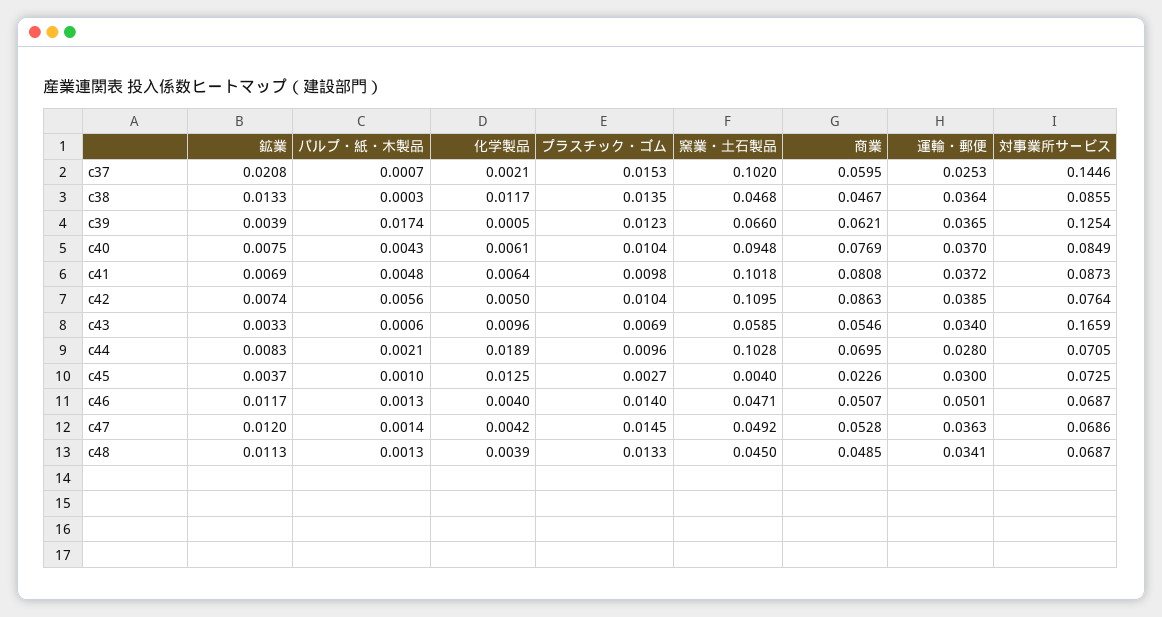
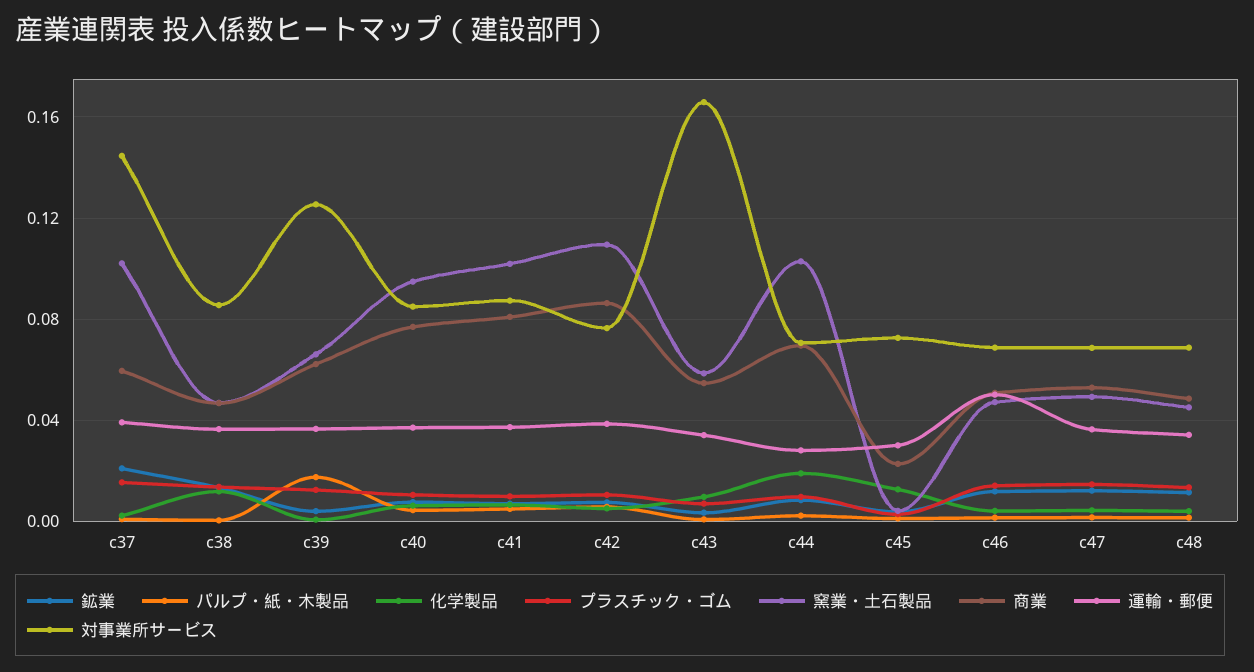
  {
    "鉱業": {
      "c37": 0.0208,
      "c38": 0.0133,
      "c39": 0.0039,
      "c40": 0.0075,
      "c41": 0.0069,
      "c42": 0.0074,
      "c43": 0.0033,
      "c44": 0.0083,
      "c45": 0.0037,
      "c46": 0.0117,
      "c47": 0.012,
      "c48": 0.0113
    },
    "パルプ・紙・木製品": {
      "c37": 0.0007,
      "c38": 0.0003,
      "c39": 0.0174,
      "c40": 0.0043,
      "c41": 0.0048,
      "c42": 0.0056,
      "c43": 0.0006,
      "c44": 0.0021,
      "c45": 0.001,
      "c46": 0.0013,
      "c47": 0.0014,
      "c48": 0.0013
    },
    "化学製品": {
      "c37": 0.0021,
      "c38": 0.0117,
      "c39": 0.0005,
      "c40": 0.0061,
      "c41": 0.0064,
      "c42": 0.005,
      "c43": 0.0096,
      "c44": 0.0189,
      "c45": 0.0125,
      "c46": 0.004,
      "c47": 0.0042,
      "c48": 0.0039
    },
    "プラスチック・ゴム": {
      "c37": 0.0153,
      "c38": 0.0135,
      "c39": 0.0123,
      "c40": 0.0104,
      "c41": 0.0098,
      "c42": 0.0104,
      "c43": 0.0069,
      "c44": 0.0096,
      "c45": 0.0027,
      "c46": 0.014,
      "c47": 0.0145,
      "c48": 0.0133
    },
    "窯業・土石製品": {
      "c37": 0.102,
      "c38": 0.0468,
      "c39": 0.066,
      "c40": 0.0948,
      "c41": 0.1018,
      "c42": 0.1095,
      "c43": 0.0585,
      "c44": 0.1028,
      "c45": 0.004,
      "c46": 0.0471,
      "c47": 0.0492,
      "c48": 0.045
    },
    "商業": {
      "c37": 0.0595,
      "c38": 0.0467,
      "c39": 0.0621,
      "c40": 0.0769,
      "c41": 0.0808,
      "c42": 0.0863,
      "c43": 0.0546,
      "c44": 0.0695,
      "c45": 0.0226,
      "c46": 0.0507,
      "c47": 0.0528,
      "c48": 0.0485
    },
    "運輸・郵便": {
-     "c37": 0.0253,
+     "c37": 0.04,
      "c38": 0.0364,
      "c39": 0.0365,
      "c40": 0.037,
      "c41": 0.0372,
      "c42": 0.0385,
      "c43": 0.034,
      "c44": 0.028,
      "c45": 0.03,
      "c46": 0.0501,
      "c47": 0.0363,
      "c48": 0.0341
    },
    "対事業所サービス": {
      "c37": 0.1446,
      "c38": 0.0855,
      "c39": 0.1254,
      "c40": 0.0849,
      "c41": 0.0873,
      "c42": 0.0764,
      "c43": 0.1659,
      "c44": 0.0705,
      "c45": 0.0725,
      "c46": 0.0687,
      "c47": 0.0686,
      "c48": 0.0687
    }
  }

